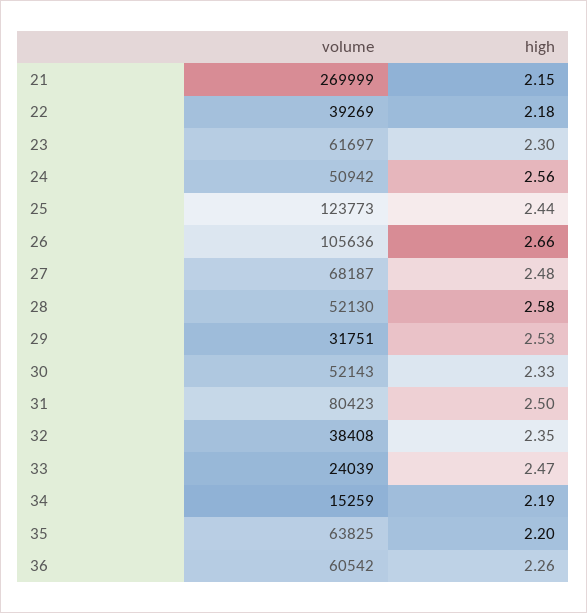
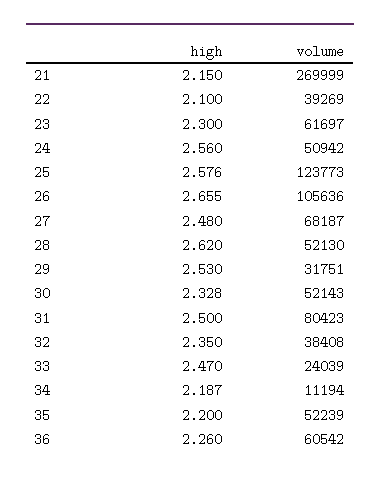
  {
    "volume": {
      "21": 269999,
      "22": 39269,
      "23": 61697,
      "24": 50942,
      "25": 123773,
      "26": 105636,
      "27": 68187,
      "28": 52130,
      "29": 31751,
      "30": 52143,
      "31": 80423,
      "32": 38408,
      "33": 24039,
-     "34": 15259,
+     "34": 11194,
-     "35": 63825,
+     "35": 52239,
      "36": 60542
    },
    "high": {
      "21": 2.15,
-     "22": 2.18,
+     "22": 2.1,
      "23": 2.3,
      "24": 2.56,
-     "25": 2.44,
+     "25": 2.576,
      "26": 2.655,
      "27": 2.48,
-     "28": 2.58,
+     "28": 2.62,
      "29": 2.53,
      "30": 2.328,
      "31": 2.5,
      "32": 2.35,
      "33": 2.47,
      "34": 2.187,
      "35": 2.2,
      "36": 2.26
    }
  }

